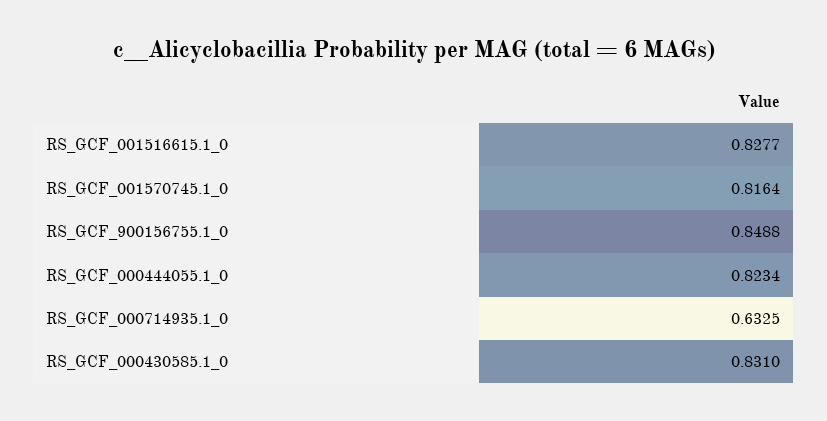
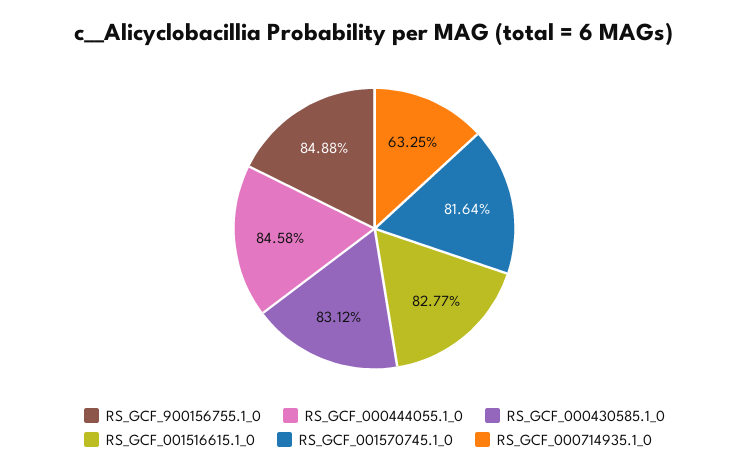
  {
    "RS_GCF_001516615.1_0": 0.8277,
    "RS_GCF_001570745.1_0": 0.8164,
    "RS_GCF_900156755.1_0": 0.8488,
-   "RS_GCF_000444055.1_0": 0.8234,
+   "RS_GCF_000444055.1_0": 0.8458,
    "RS_GCF_000714935.1_0": 0.6325,
-   "RS_GCF_000430585.1_0": 0.831
+   "RS_GCF_000430585.1_0": 0.8312
  }

